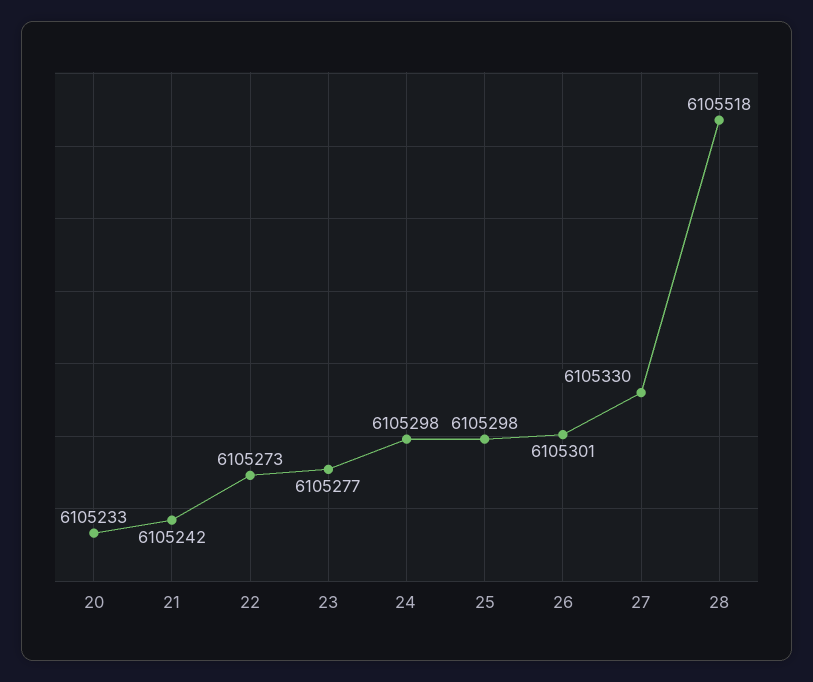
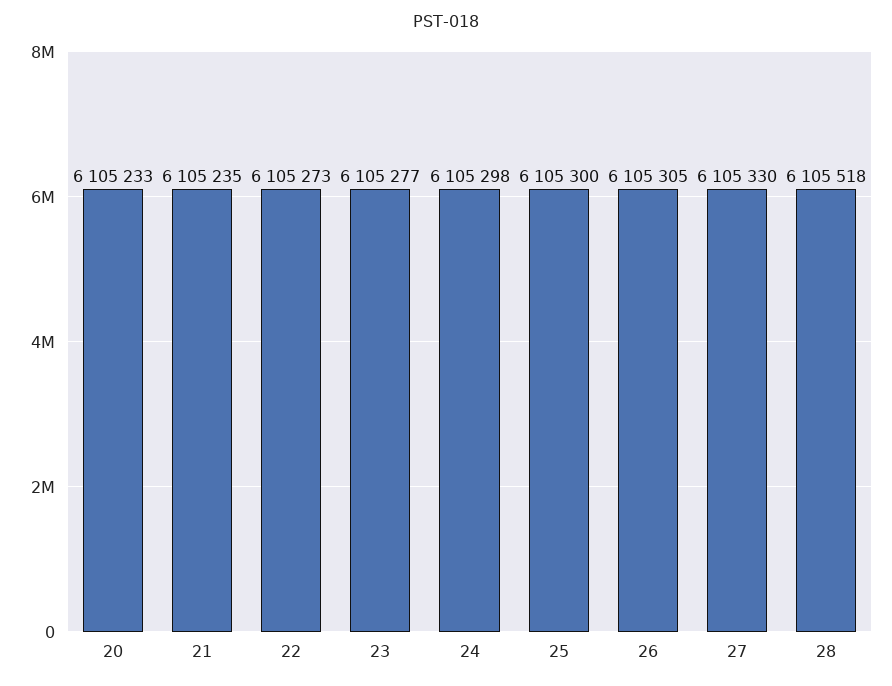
  {
    "20": 6105233,
-   "21": 6105242,
+   "21": 6105235,
    "22": 6105273,
    "23": 6105277,
    "24": 6105298,
-   "25": 6105298,
+   "25": 6105300,
-   "26": 6105301,
+   "26": 6105305,
    "27": 6105330,
    "28": 6105518
  }

